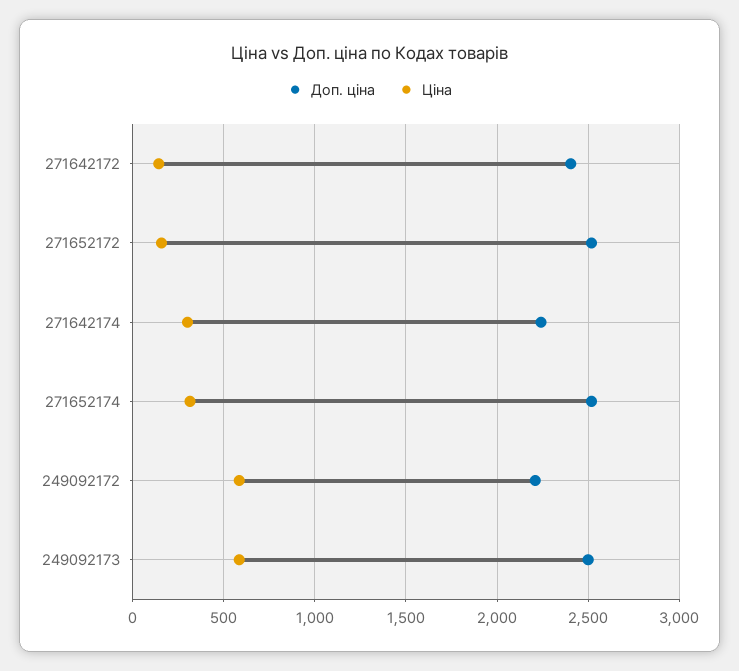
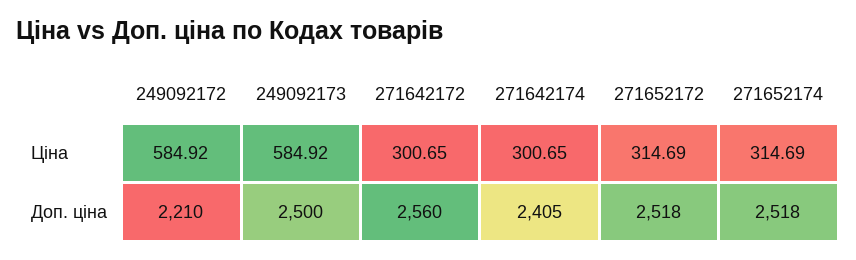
  {
    "Доп. ціна": {
-     "271642172": 2400,
+     "271642172": 2560,
      "271652172": 2518,
-     "271642174": 2250,
+     "271642174": 2405,
      "271652174": 2518,
      "249092172": 2210,
      "249092173": 2500
    },
    "Ціна": {
-     "271642172": 150,
+     "271642172": 300.65,
-     "271652172": 150,
+     "271652172": 314.69,
      "271642174": 300.65,
      "271652174": 314.69,
      "249092172": 584.92,
      "249092173": 584.92
    }
  }

